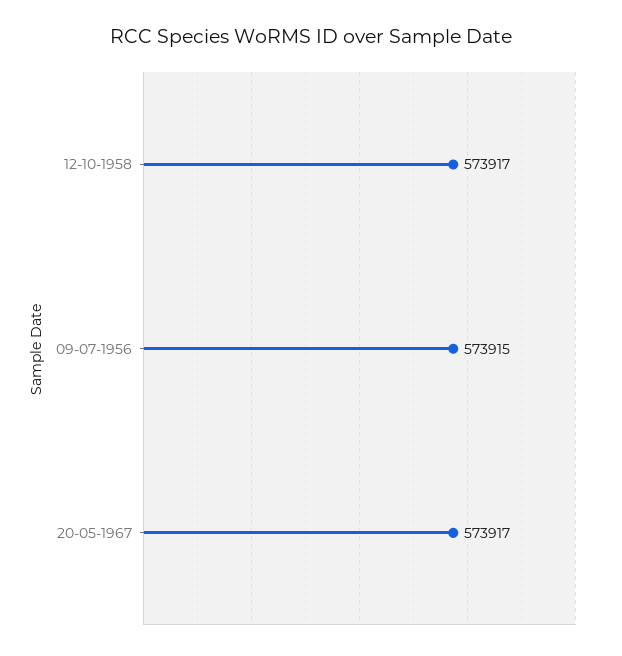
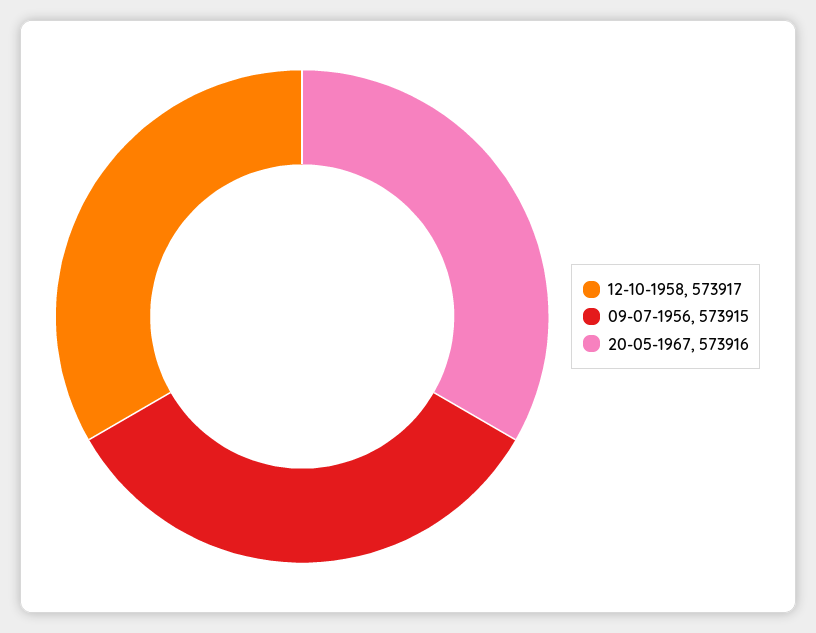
  {
    "12-10-1958": 573917,
    "09-07-1956": 573915,
-   "20-05-1967": 573917
+   "20-05-1967": 573916
  }

